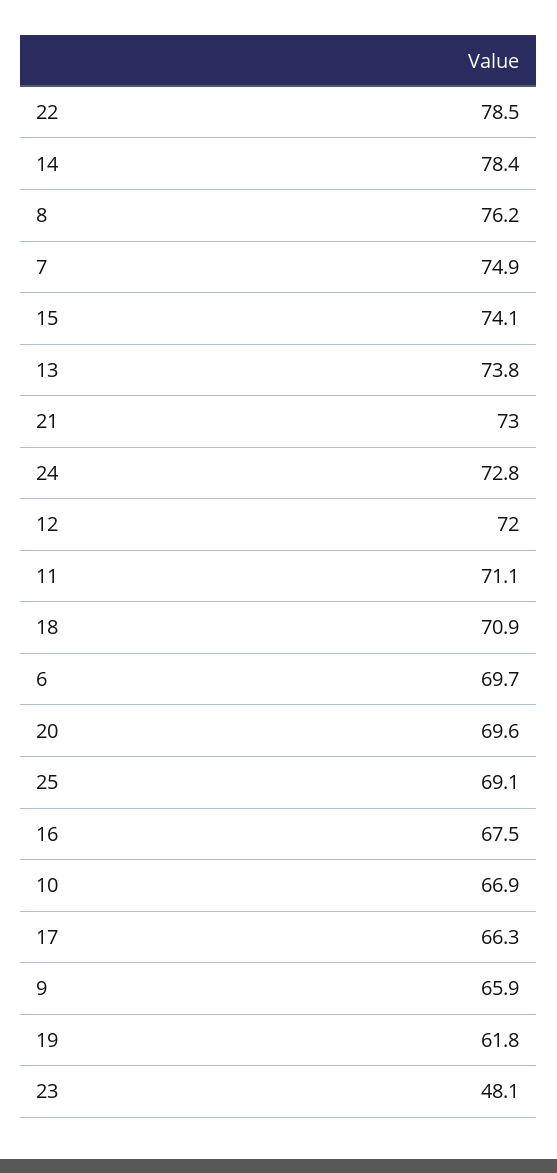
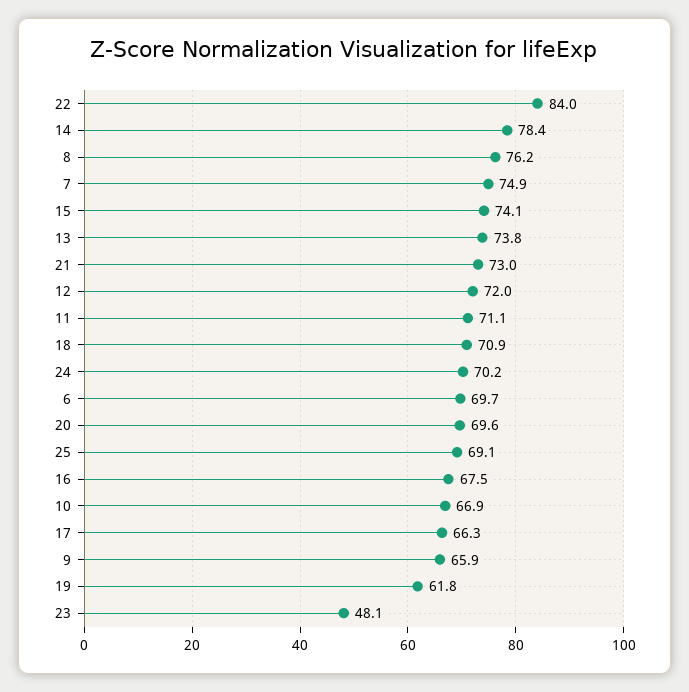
  {
-   "22": 78.5,
+   "22": 84,
    "14": 78.4,
    "8": 76.2,
    "7": 74.9,
    "15": 74.1,
    "13": 73.8,
    "21": 73,
-   "24": 72.8,
+   "24": 70.2,
    "12": 72,
    "11": 71.1,
    "18": 70.9,
    "6": 69.7,
    "20": 69.6,
    "25": 69.1,
    "16": 67.5,
    "10": 66.9,
    "17": 66.3,
    "9": 65.9,
    "19": 61.8,
    "23": 48.1
  }

